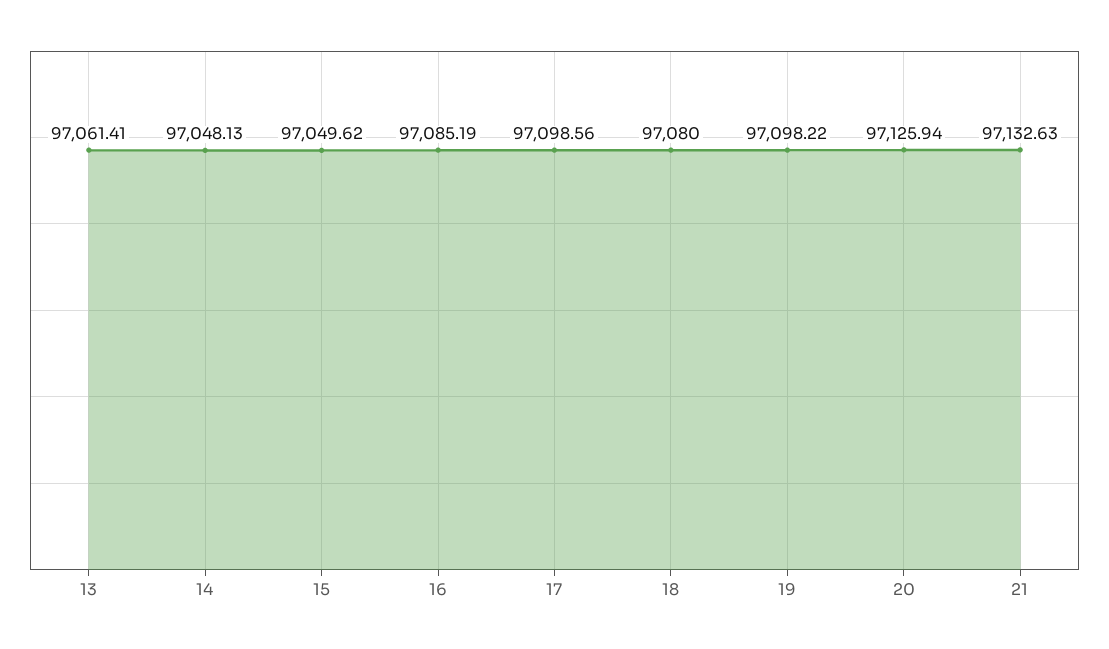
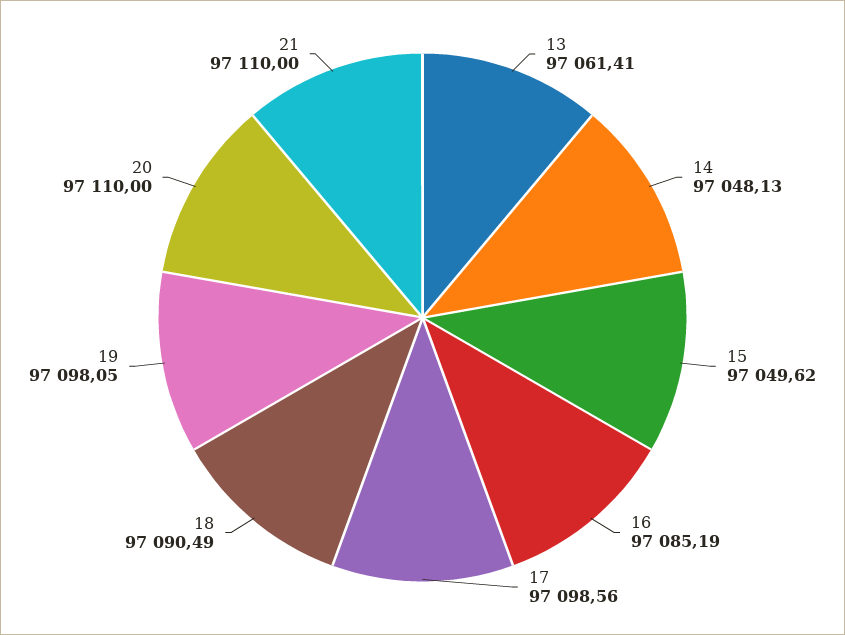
  {
    "13": 97061.41,
    "14": 97048.13,
    "15": 97049.62,
    "16": 97085.19,
    "17": 97098.56,
-   "18": 97080,
+   "18": 97090.49,
-   "19": 97098.22,
+   "19": 97098.05,
-   "20": 97125.94,
+   "20": 97110,
-   "21": 97132.63
+   "21": 97110
  }

